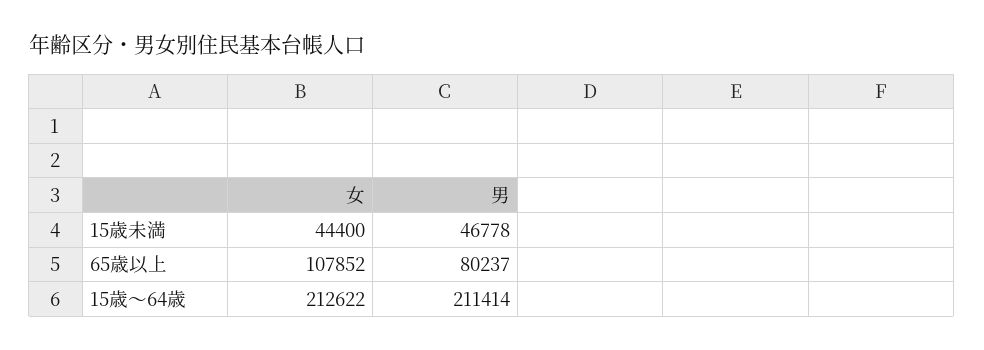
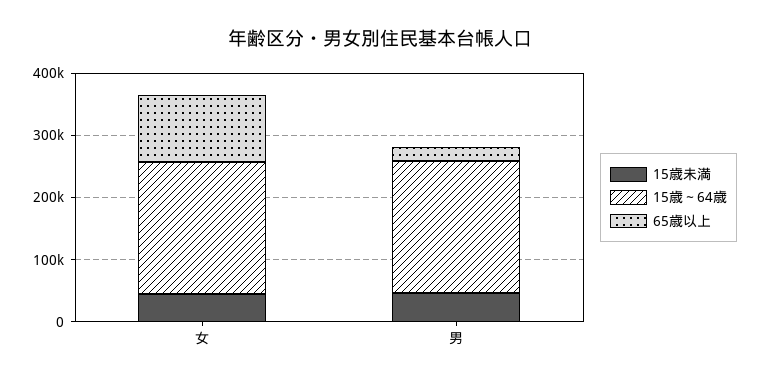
  {
    "15歳未満": {
      "女": 44400,
      "男": 46778
    },
    "65歳以上": {
      "女": 107852,
-     "男": 80237
+     "男": 20000
    },
    "15歳～64歳": {
      "女": 212622,
      "男": 211414
    }
  }

